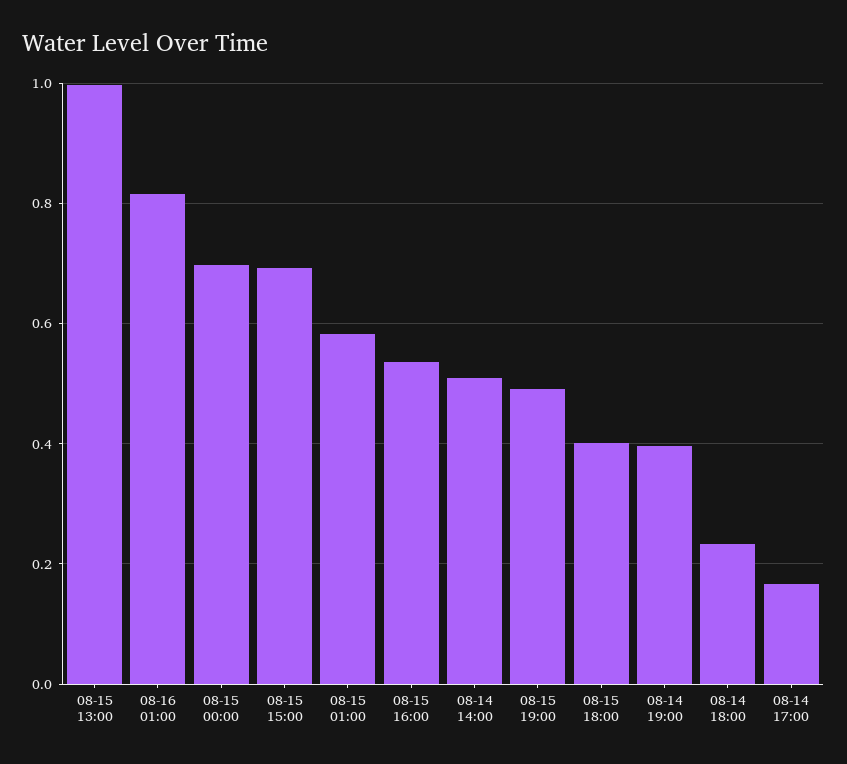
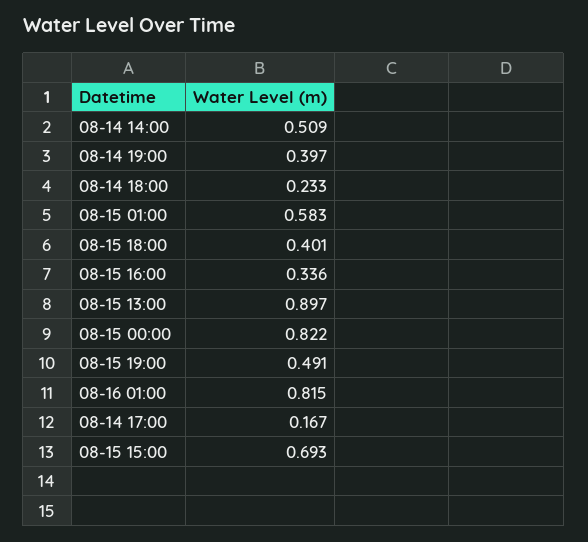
  {
-   "08-15 13:00": 1,
+   "08-15 13:00": 0.897,
    "08-16 01:00": 0.815,
-   "08-15 00:00": 0.7,
+   "08-15 00:00": 0.822,
    "08-15 15:00": 0.693,
    "08-15 01:00": 0.583,
-   "08-15 16:00": 0.54,
+   "08-15 16:00": 0.336,
    "08-14 14:00": 0.509,
    "08-15 19:00": 0.491,
    "08-15 18:00": 0.401,
    "08-14 19:00": 0.397,
    "08-14 18:00": 0.233,
    "08-14 17:00": 0.167
  }

